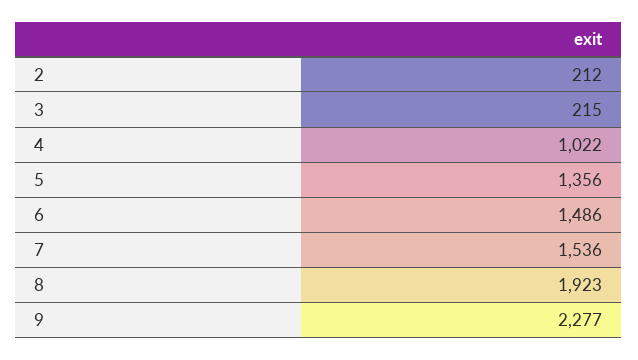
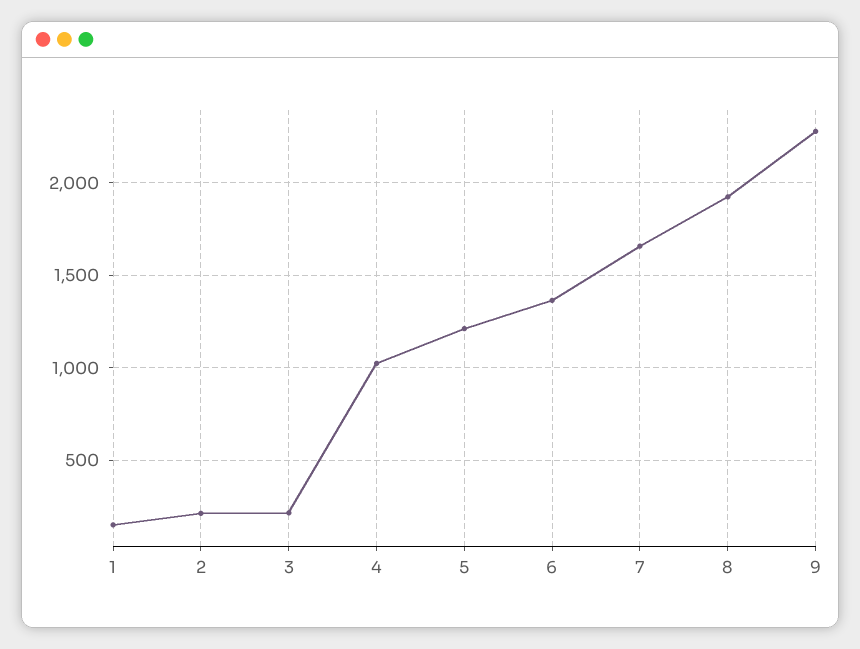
  {
    "2": 212,
    "3": 215,
    "4": 1022,
-   "5": 1356,
+   "5": 1200,
-   "6": 1486,
+   "6": 1350,
-   "7": 1536,
+   "7": 1650,
    "8": 1923,
-   "9": 2277
+   "9": 2277,
+   "1": 150
  }

